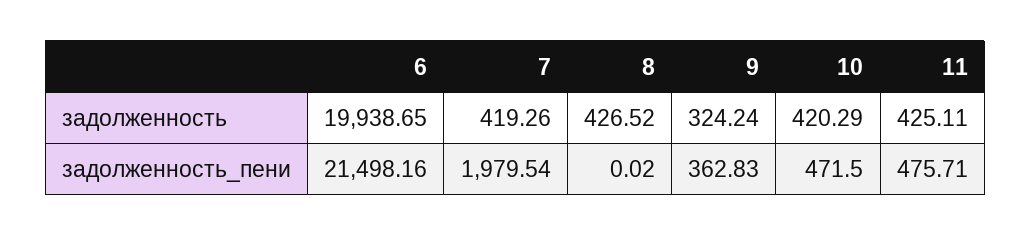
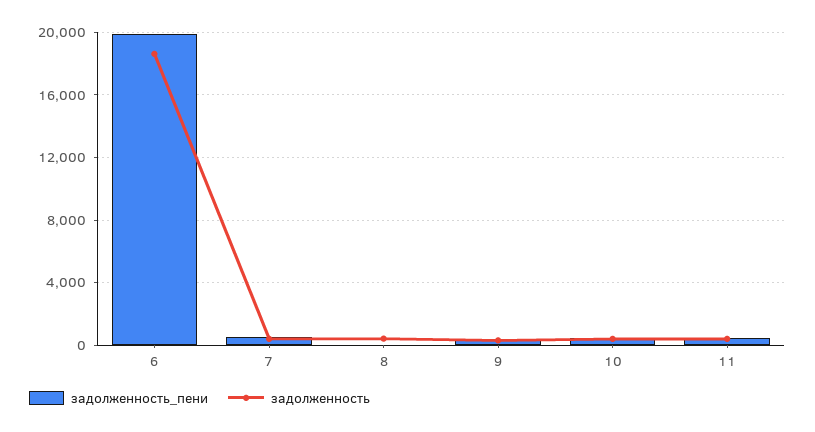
  {
    "задолженность": {
-     "6": 19938.65,
+     "6": 18500,
      "7": 419.26,
      "8": 426.52,
      "9": 324.24,
      "10": 420.29,
      "11": 425.11
    },
    "задолженность_пени": {
-     "6": 21498.16,
+     "6": 20000,
-     "7": 1979.54,
+     "7": 500,
      "8": 0.02,
      "9": 362.83,
      "10": 471.5,
      "11": 475.71
    }
  }

